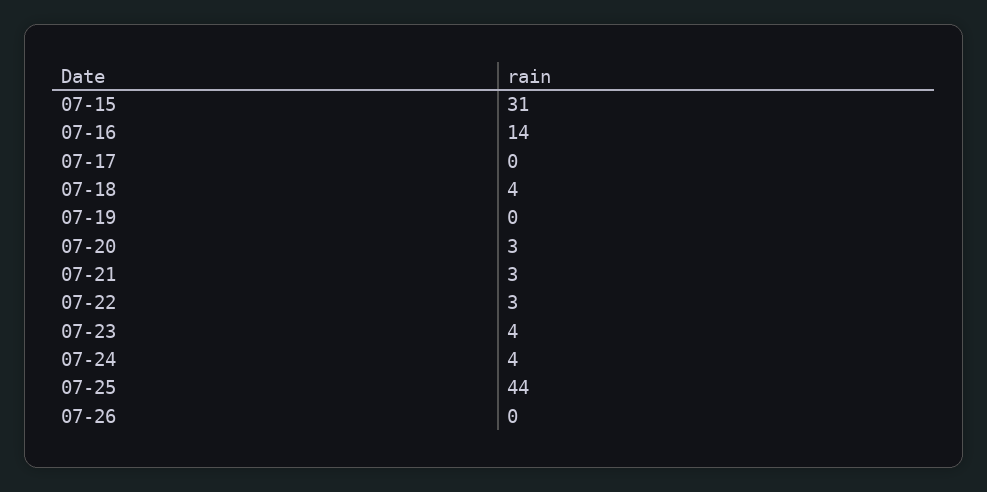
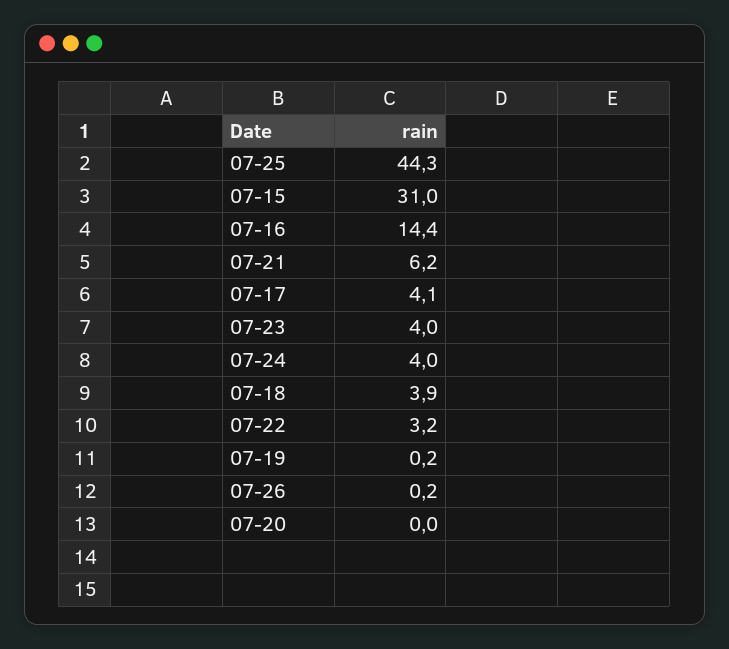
  {
    "07-15": 31,
    "07-16": 14.4,
-   "07-17": 0,
+   "07-17": 4.1,
    "07-18": 3.9,
    "07-19": 0.2,
-   "07-20": 3,
+   "07-20": 0,
-   "07-21": 3,
+   "07-21": 6.2,
    "07-22": 3.2,
    "07-23": 4,
    "07-24": 4,
    "07-25": 44.3,
    "07-26": 0.2
  }

